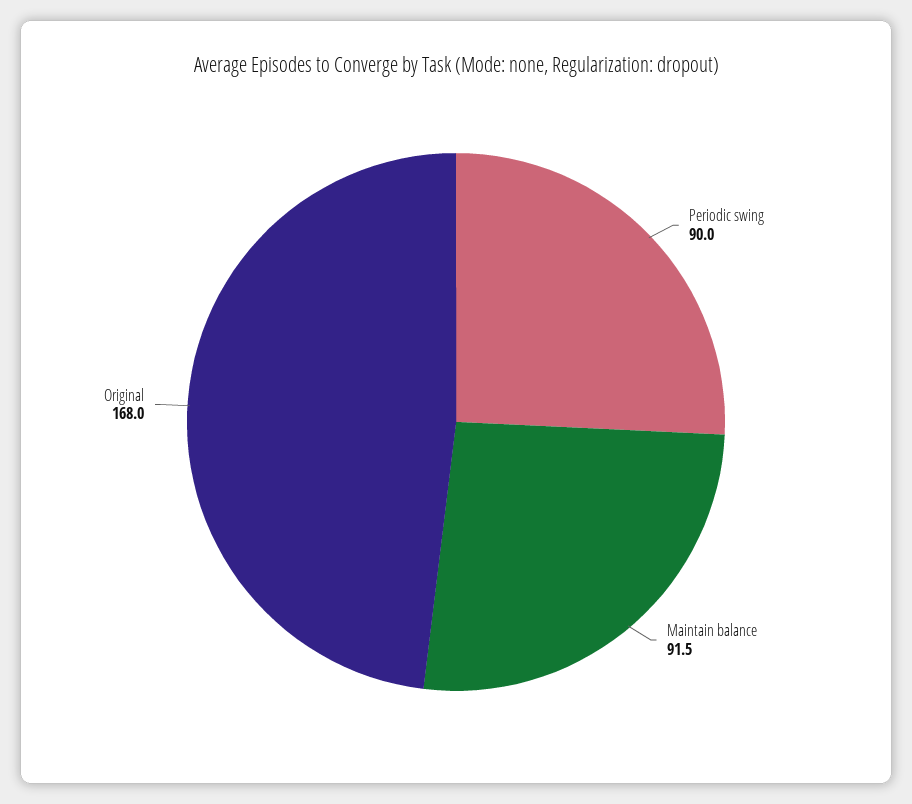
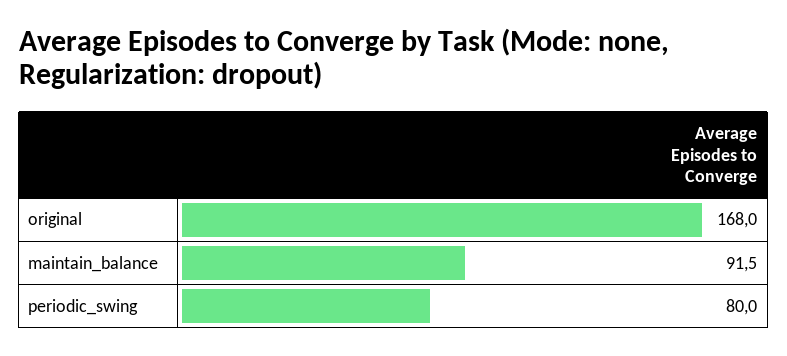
  {
-   "Periodic swing": 90,
+   "Periodic swing": 80,
    "Maintain balance": 91.5,
    "Original": 168
  }

